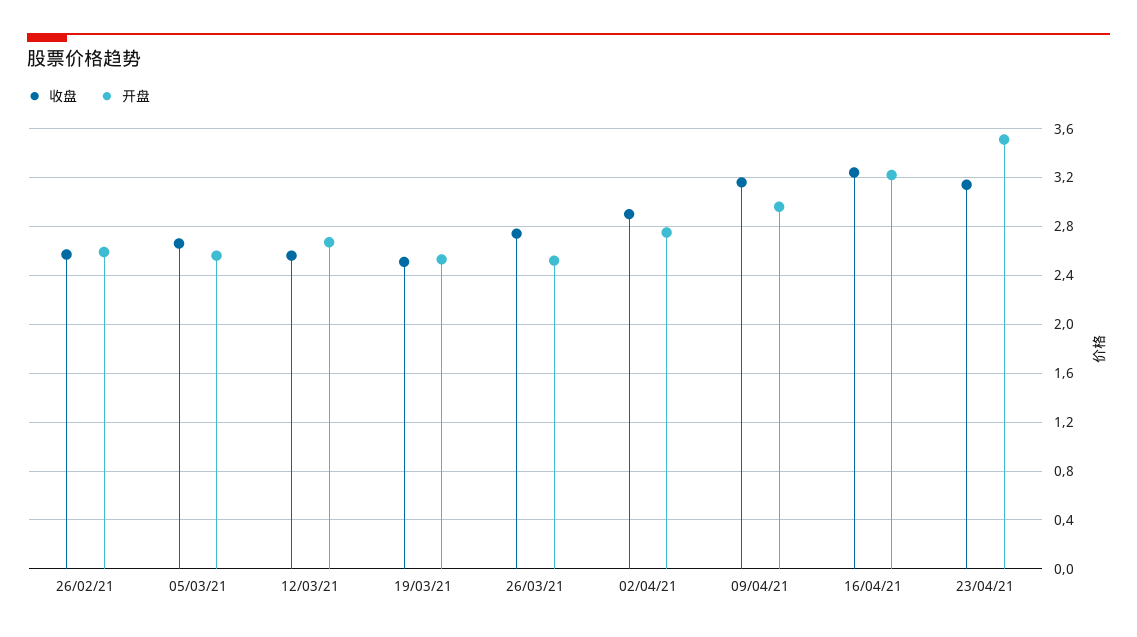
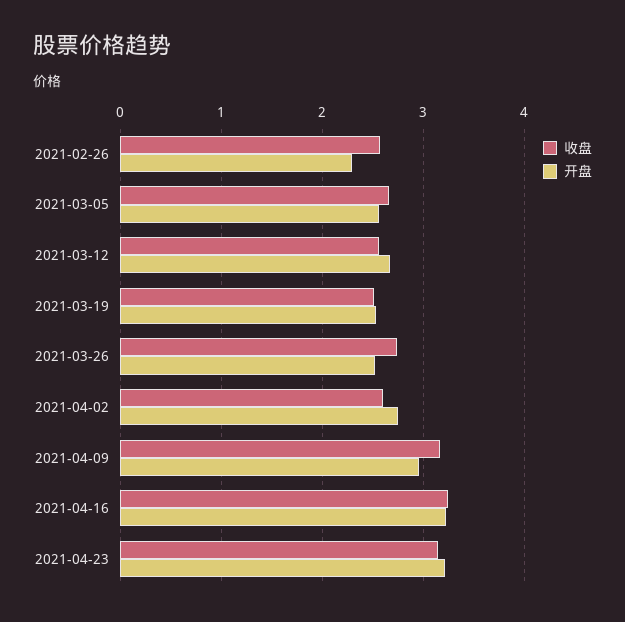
  {
    "收盘": {
      "26/02/21": 2.55,
      "05/03/21": 2.65,
      "12/03/21": 2.55,
      "19/03/21": 2.5,
      "26/03/21": 2.75,
-     "02/04/21": 2.9,
+     "02/04/21": 2.6,
      "09/04/21": 3.15,
      "16/04/21": 3.25,
      "23/04/21": 3.15
    },
    "开盘": {
-     "26/02/21": 2.6,
+     "26/02/21": 2.3,
      "05/03/21": 2.55,
      "12/03/21": 2.65,
      "19/03/21": 2.55,
      "26/03/21": 2.5,
      "02/04/21": 2.75,
      "09/04/21": 2.95,
      "16/04/21": 3.2,
-     "23/04/21": 3.5
+     "23/04/21": 3.2
    }
  }

